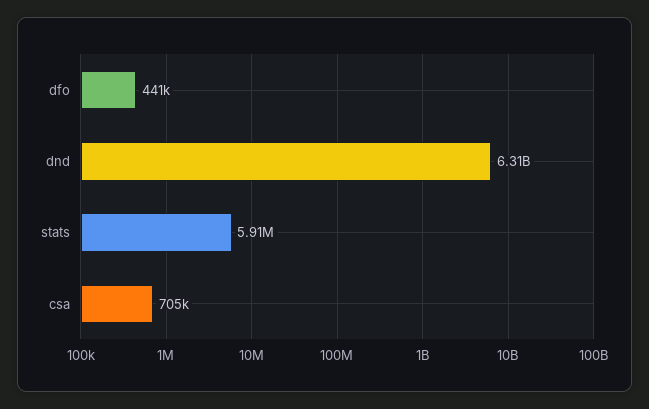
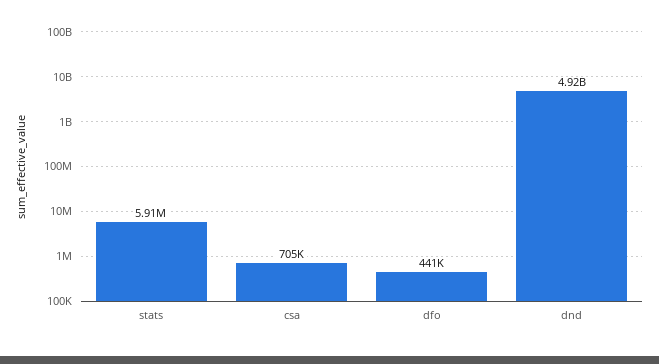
  {
    "dfo": 441000,
-   "dnd": 6310000000,
+   "dnd": 4920000000,
    "stats": 5910000,
    "csa": 705000
  }

